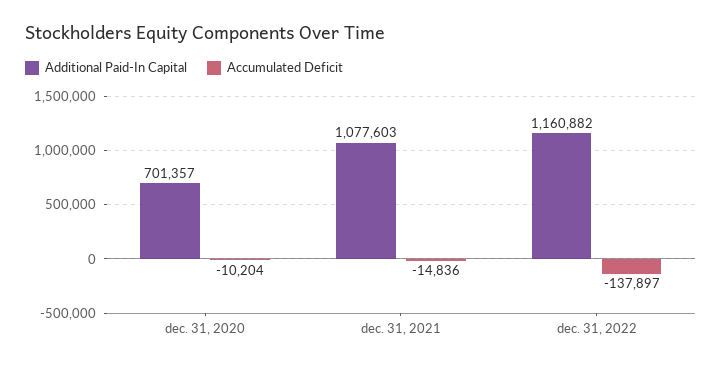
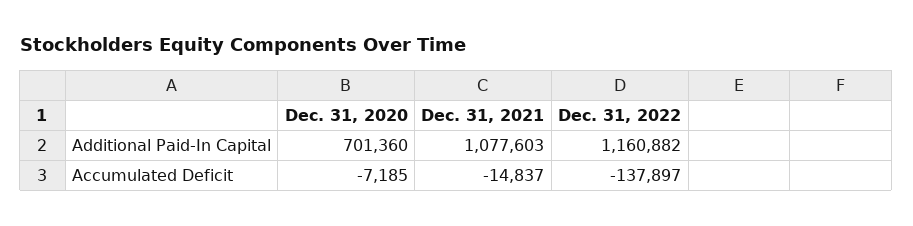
  {
    "Additional Paid-In Capital": {
-     "dec. 31, 2020": 701357,
+     "dec. 31, 2020": 701360,
      "dec. 31, 2021": 1077603,
      "dec. 31, 2022": 1160882
    },
    "Accumulated Deficit": {
-     "dec. 31, 2020": -10204,
+     "dec. 31, 2020": -7185,
-     "dec. 31, 2021": -14836,
+     "dec. 31, 2021": -14837,
      "dec. 31, 2022": -137897
    }
  }

